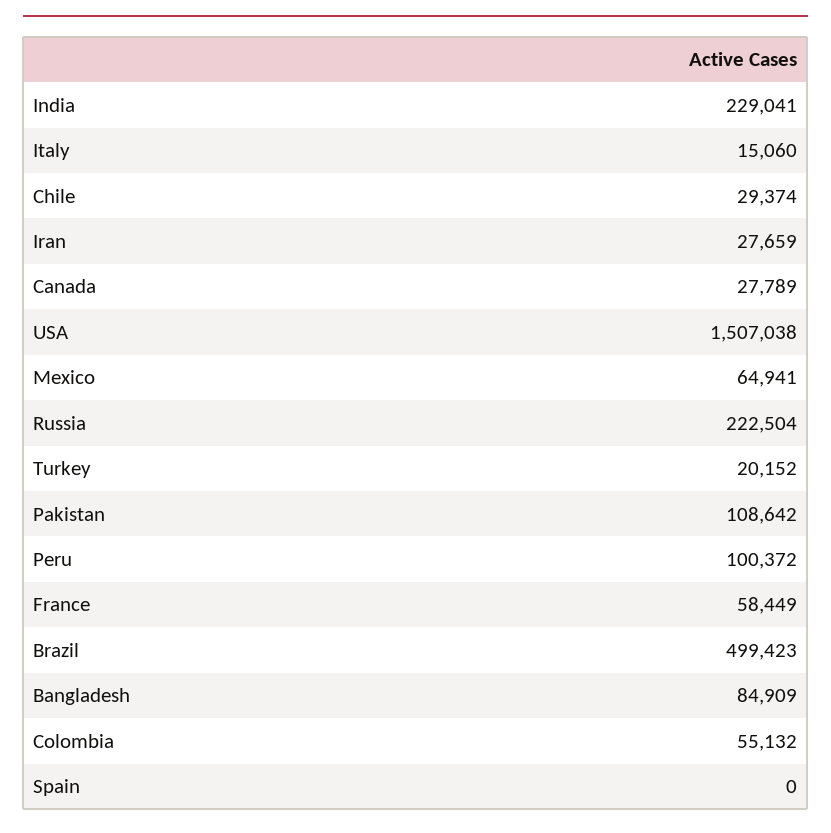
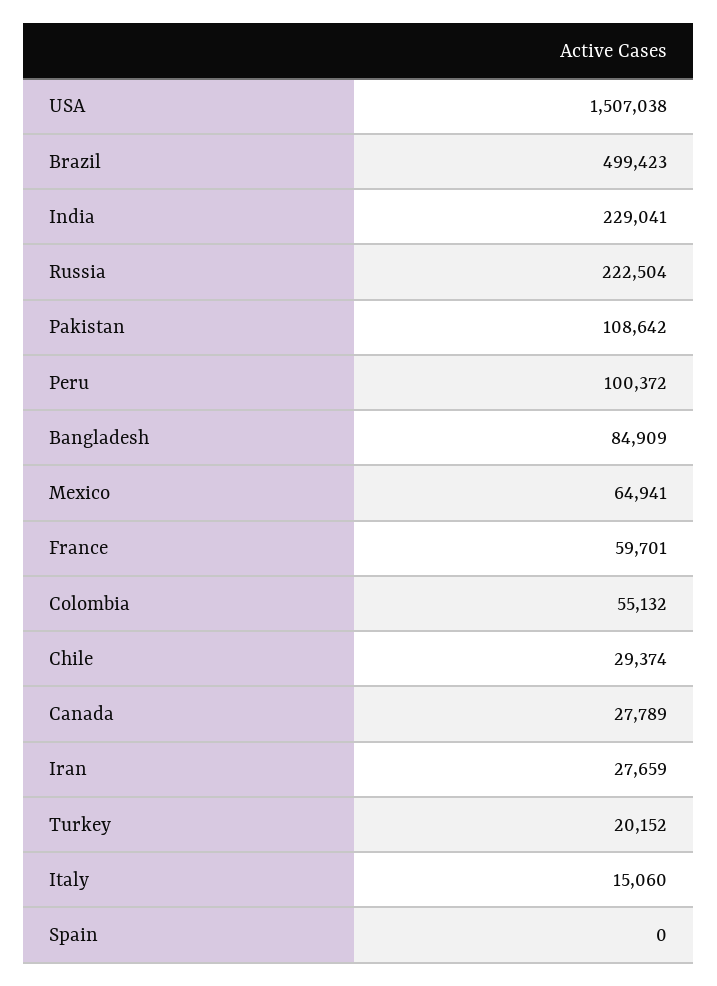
  {
    "India": 229041,
    "Italy": 15060,
    "Chile": 29374,
    "Iran": 27659,
    "Canada": 27789,
    "USA": 1507038,
    "Mexico": 64941,
    "Russia": 222504,
    "Turkey": 20152,
    "Pakistan": 108642,
    "Peru": 100372,
-   "France": 58449,
+   "France": 59701,
    "Brazil": 499423,
    "Bangladesh": 84909,
    "Colombia": 55132,
    "Spain": 0
  }

